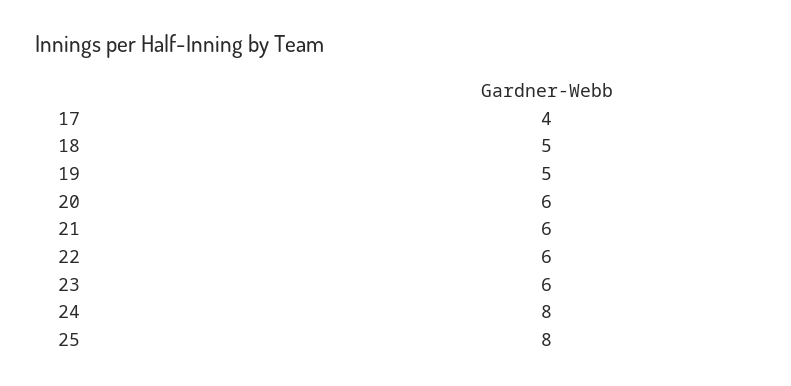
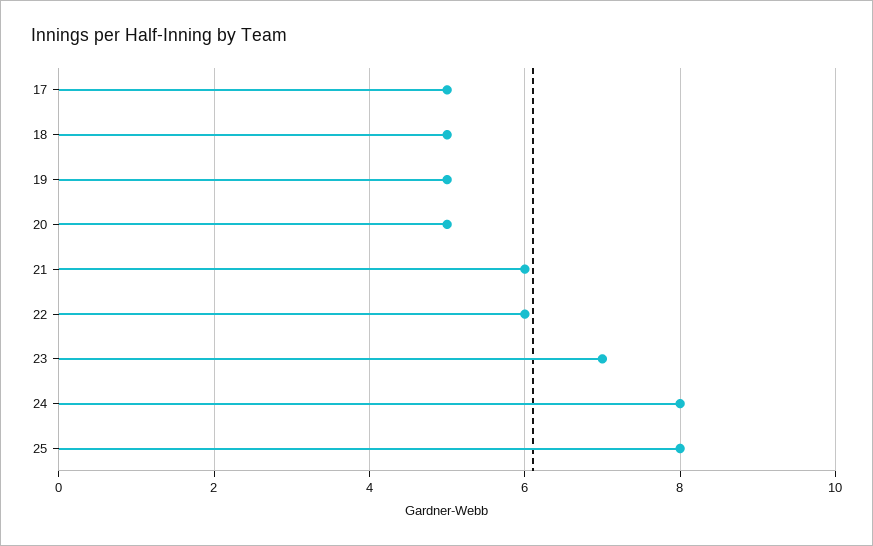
  {
-   "17": 4,
+   "17": 5,
    "18": 5,
    "19": 5,
-   "20": 6,
+   "20": 5,
    "21": 6,
    "22": 6,
-   "23": 6,
+   "23": 7,
    "24": 8,
    "25": 8
  }

